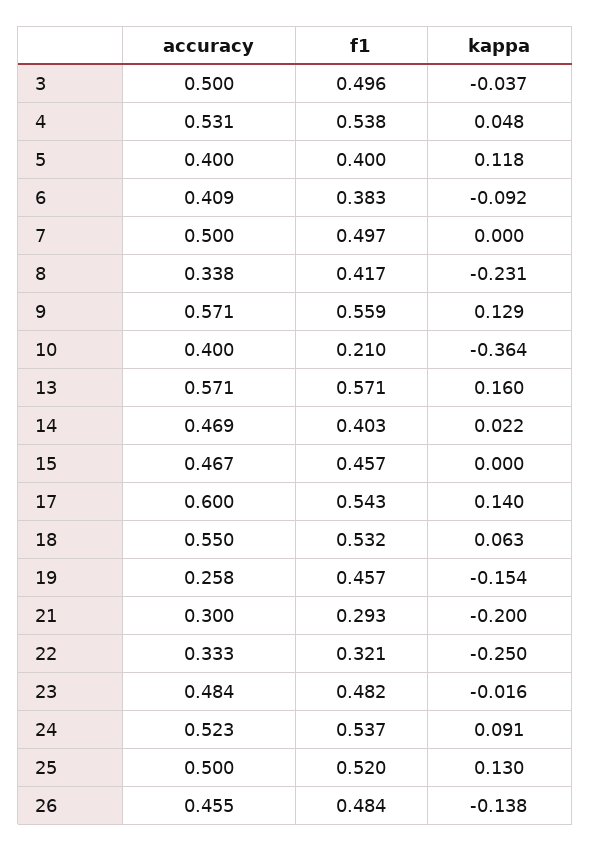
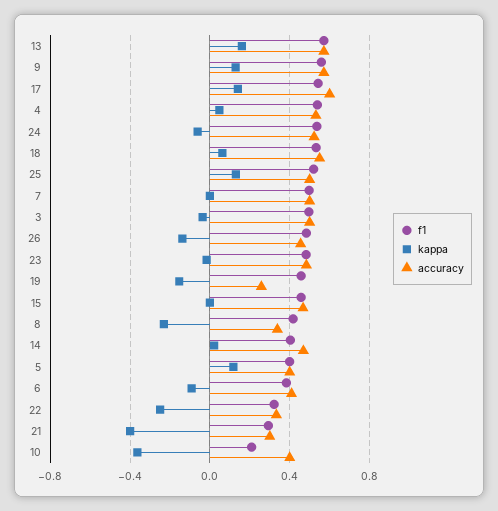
  {
    "accuracy": {
      "3": 0.5,
      "4": 0.531,
      "5": 0.4,
      "6": 0.409,
      "7": 0.5,
      "8": 0.338,
      "9": 0.571,
      "10": 0.4,
      "13": 0.571,
      "14": 0.469,
      "15": 0.467,
      "17": 0.6,
      "18": 0.55,
      "19": 0.258,
      "21": 0.3,
      "22": 0.333,
      "23": 0.484,
      "24": 0.523,
      "25": 0.5,
      "26": 0.455
    },
    "f1": {
      "3": 0.496,
      "4": 0.538,
      "5": 0.4,
      "6": 0.383,
      "7": 0.497,
      "8": 0.417,
      "9": 0.559,
      "10": 0.21,
      "13": 0.571,
      "14": 0.403,
      "15": 0.457,
      "17": 0.543,
      "18": 0.532,
      "19": 0.457,
      "21": 0.293,
      "22": 0.321,
      "23": 0.482,
      "24": 0.537,
      "25": 0.52,
      "26": 0.484
    },
    "kappa": {
      "3": -0.037,
      "4": 0.048,
      "5": 0.118,
      "6": -0.092,
      "7": 0,
      "8": -0.231,
      "9": 0.129,
      "10": -0.364,
      "13": 0.16,
      "14": 0.022,
      "15": 0,
      "17": 0.14,
      "18": 0.063,
      "19": -0.154,
-     "21": -0.2,
+     "21": -0.4,
      "22": -0.25,
      "23": -0.016,
-     "24": 0.091,
+     "24": -0.05,
      "25": 0.13,
      "26": -0.138
    }
  }

